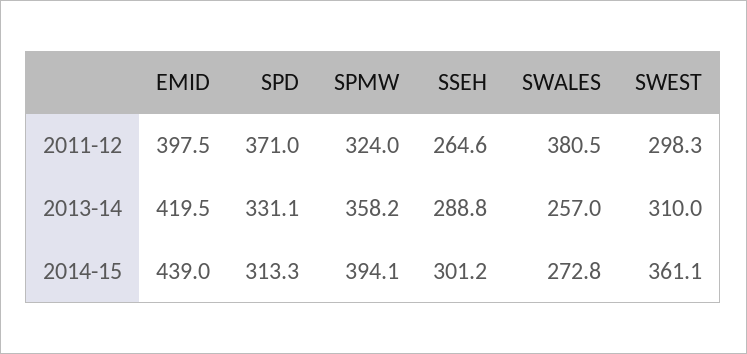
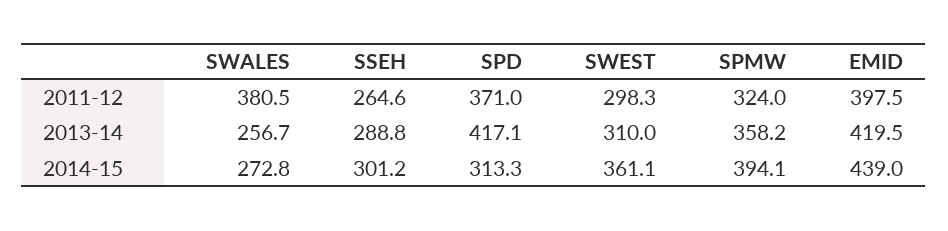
  {
    "EMID": {
      "2011-12": 397.5,
      "2013-14": 419.5,
      "2014-15": 439
    },
    "SPD": {
      "2011-12": 371,
-     "2013-14": 331.1,
+     "2013-14": 417.1,
      "2014-15": 313.3
    },
    "SPMW": {
      "2011-12": 324,
      "2013-14": 358.2,
      "2014-15": 394.1
    },
    "SSEH": {
      "2011-12": 264.6,
      "2013-14": 288.8,
      "2014-15": 301.2
    },
    "SWALES": {
      "2011-12": 380.5,
-     "2013-14": 257,
+     "2013-14": 256.7,
      "2014-15": 272.8
    },
    "SWEST": {
      "2011-12": 298.3,
      "2013-14": 310,
      "2014-15": 361.1
    }
  }

